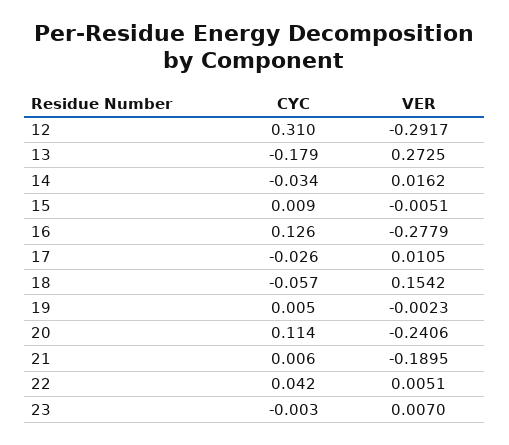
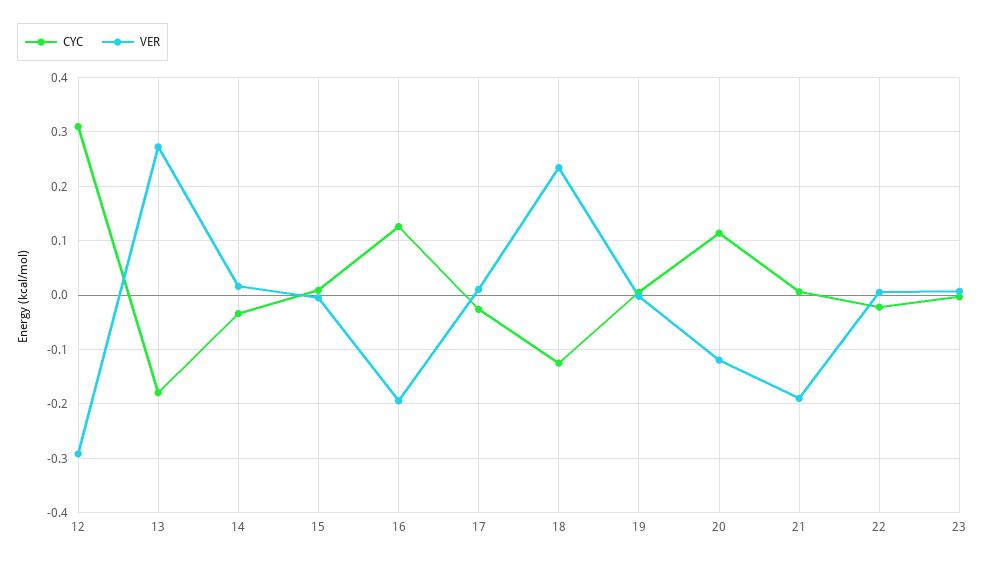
  {
    "CYC": {
      "12": 0.31,
      "13": -0.179,
      "14": -0.034,
      "15": 0.009,
      "16": 0.126,
      "17": -0.026,
-     "18": -0.057,
+     "18": -0.12,
      "19": 0.005,
      "20": 0.114,
      "21": 0.006,
-     "22": 0.042,
+     "22": -0.02,
      "23": -0.003
    },
    "VER": {
      "12": -0.2917,
      "13": 0.2725,
      "14": 0.0162,
      "15": -0.0051,
-     "16": -0.2779,
+     "16": -0.2,
      "17": 0.0105,
-     "18": 0.1542,
+     "18": 0.24,
      "19": -0.0023,
-     "20": -0.2406,
+     "20": -0.12,
      "21": -0.1895,
      "22": 0.0051,
      "23": 0.007
    }
  }

